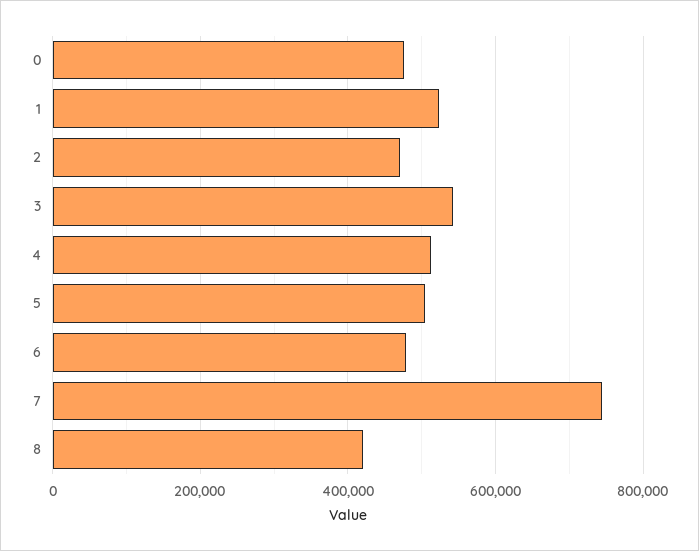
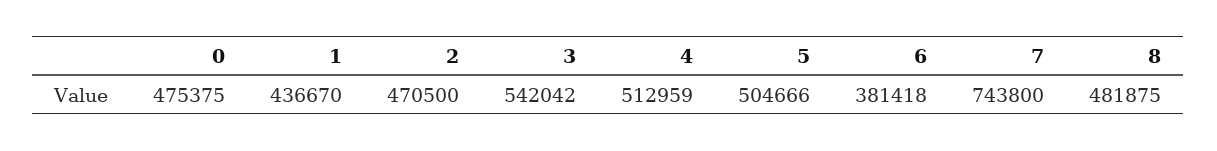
  {
    "0": 475375,
-   "1": 520000,
+   "1": 436670,
    "2": 470500,
    "3": 542042,
    "4": 512959,
    "5": 504666,
-   "6": 480000,
+   "6": 381418,
    "7": 743800,
-   "8": 420000
+   "8": 481875
  }

